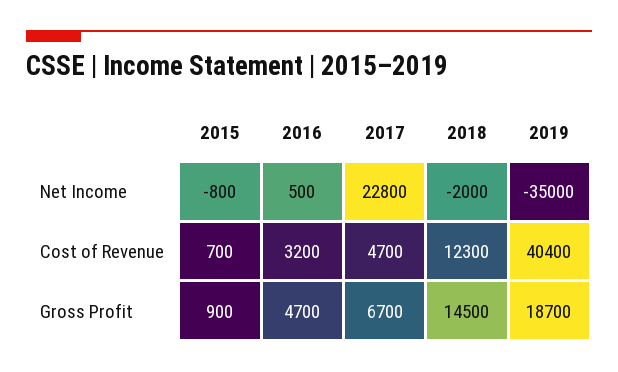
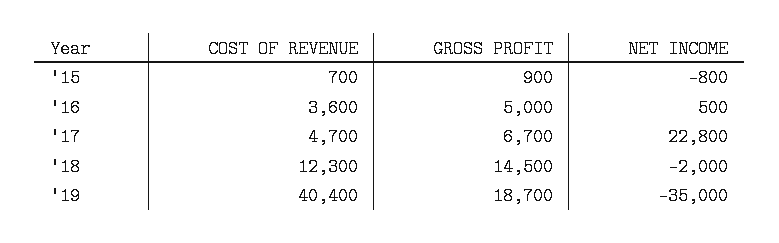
  {
    "2015": {
      "Net Income": -800,
      "Cost of Revenue": 700,
      "Gross Profit": 900
    },
    "2016": {
      "Net Income": 500,
-     "Cost of Revenue": 3200,
+     "Cost of Revenue": 3600,
-     "Gross Profit": 4700
+     "Gross Profit": 5000
    },
    "2017": {
      "Net Income": 22800,
      "Cost of Revenue": 4700,
      "Gross Profit": 6700
    },
    "2018": {
      "Net Income": -2000,
      "Cost of Revenue": 12300,
      "Gross Profit": 14500
    },
    "2019": {
      "Net Income": -35000,
      "Cost of Revenue": 40400,
      "Gross Profit": 18700
    }
  }

